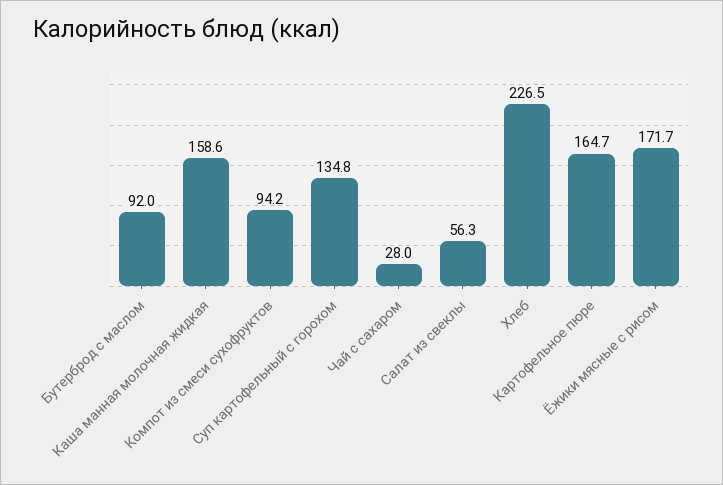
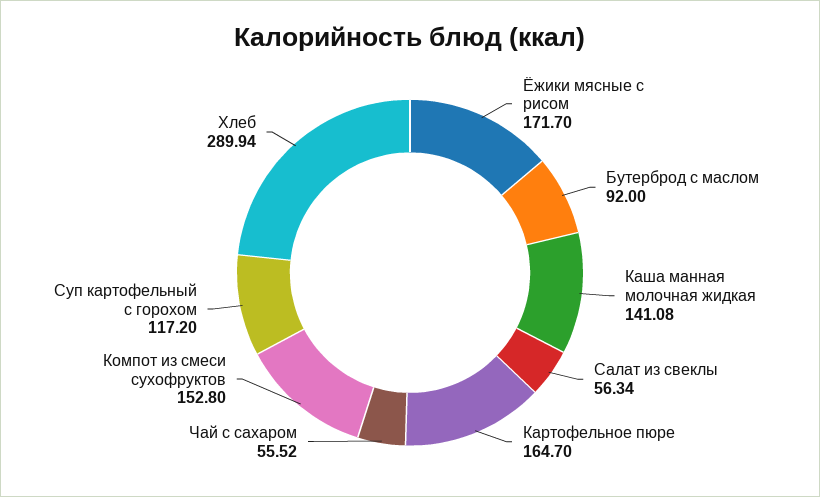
  {
    "Бутерброд с маслом": 92,
-   "Каша манная молочная жидкая": 158.6,
+   "Каша манная молочная жидкая": 141.08,
-   "Компот из смеси сухофруктов": 94.2,
+   "Компот из смеси сухофруктов": 152.8,
-   "Суп картофельный с горохом": 134.8,
+   "Суп картофельный с горохом": 117.2,
-   "Чай с сахаром": 28,
+   "Чай с сахаром": 55.52,
    "Салат из свеклы": 56.34,
-   "Хлеб": 226.5,
+   "Хлеб": 289.94,
    "Картофельное пюре": 164.7,
    "Ёжики мясные с рисом": 171.7
  }

